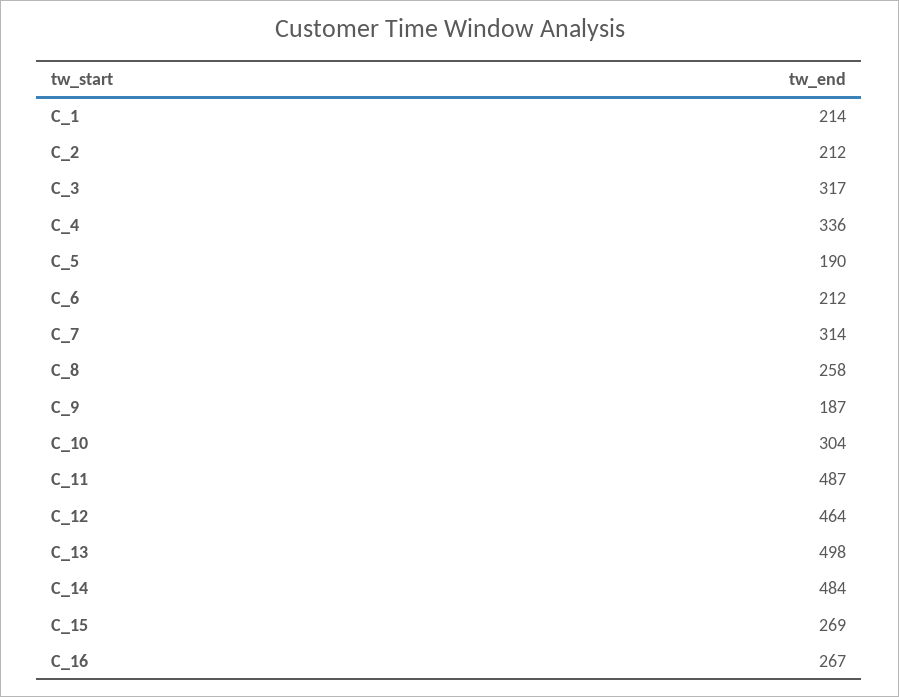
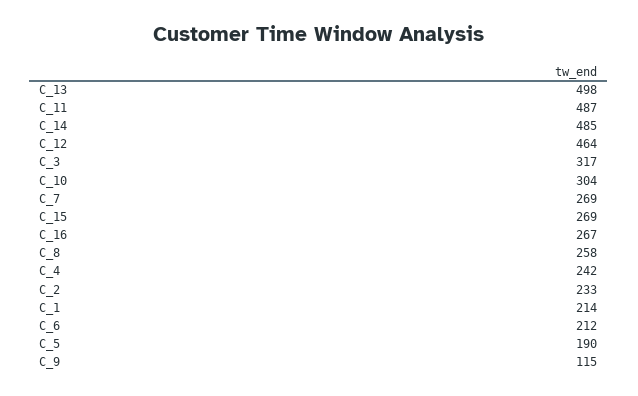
  {
    "C_1": 214,
-   "C_2": 212,
+   "C_2": 233,
    "C_3": 317,
-   "C_4": 336,
+   "C_4": 242,
    "C_5": 190,
    "C_6": 212,
-   "C_7": 314,
+   "C_7": 269,
    "C_8": 258,
-   "C_9": 187,
+   "C_9": 115,
    "C_10": 304,
    "C_11": 487,
    "C_12": 464,
    "C_13": 498,
-   "C_14": 484,
+   "C_14": 485,
    "C_15": 269,
    "C_16": 267
  }

